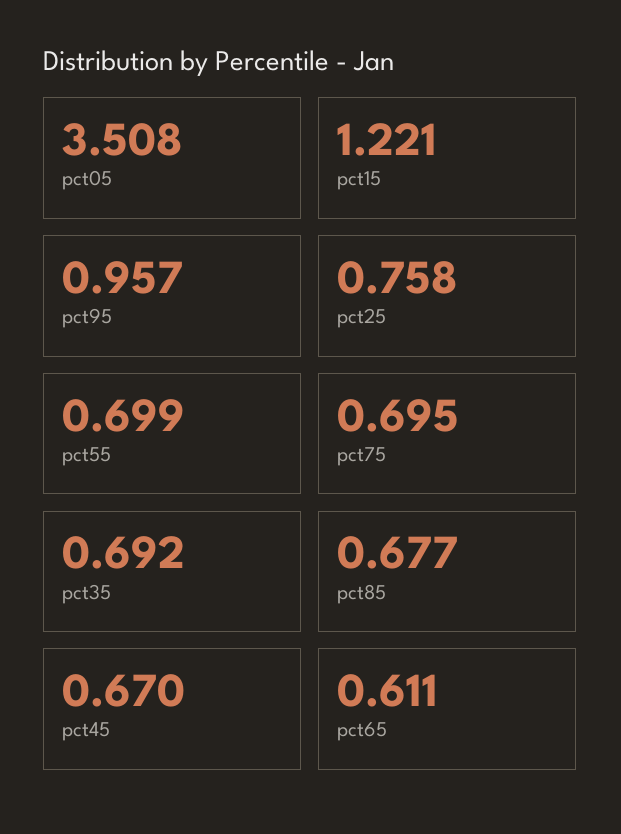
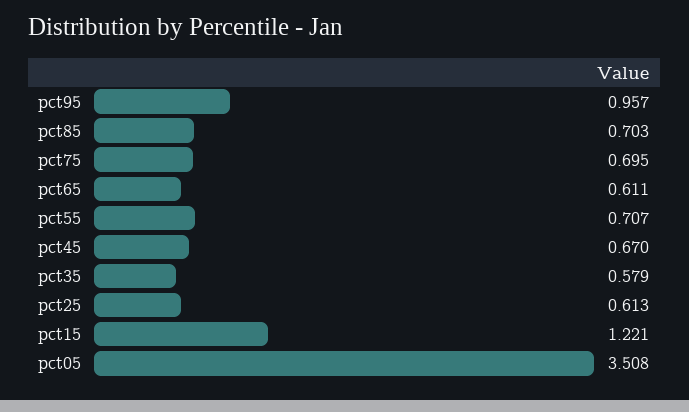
  {
    "pct05": 3.508,
    "pct15": 1.221,
    "pct95": 0.957,
-   "pct25": 0.758,
+   "pct25": 0.613,
-   "pct55": 0.699,
+   "pct55": 0.707,
    "pct75": 0.695,
-   "pct35": 0.692,
+   "pct35": 0.579,
-   "pct85": 0.677,
+   "pct85": 0.703,
    "pct45": 0.67,
    "pct65": 0.611
  }

